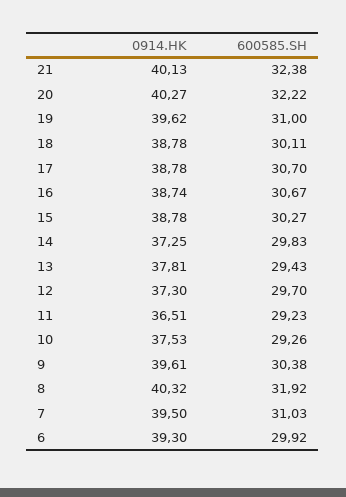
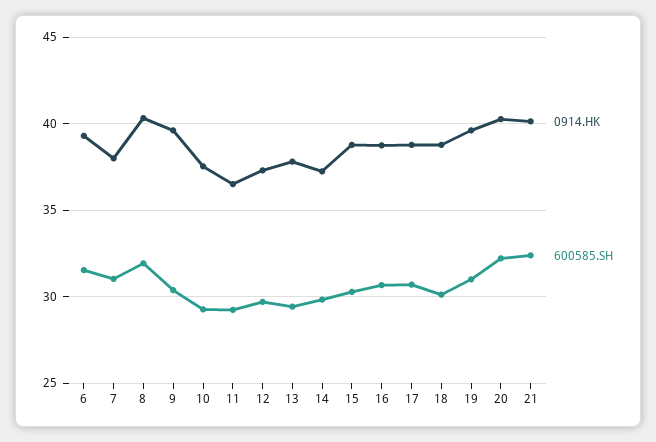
  {
    "0914.HK": {
      "21": 40.13,
      "20": 40.27,
      "19": 39.62,
      "18": 38.78,
      "17": 38.78,
      "16": 38.74,
      "15": 38.78,
      "14": 37.25,
      "13": 37.81,
      "12": 37.3,
      "11": 36.51,
      "10": 37.53,
      "9": 39.61,
      "8": 40.32,
-     "7": 39.5,
+     "7": 38,
      "6": 39.3
    },
    "600585.SH": {
      "21": 32.38,
      "20": 32.22,
      "19": 31,
      "18": 30.11,
      "17": 30.7,
      "16": 30.67,
      "15": 30.27,
      "14": 29.83,
      "13": 29.43,
      "12": 29.7,
      "11": 29.23,
      "10": 29.26,
      "9": 30.38,
      "8": 31.92,
      "7": 31.03,
-     "6": 29.92
+     "6": 31.5
    }
  }

